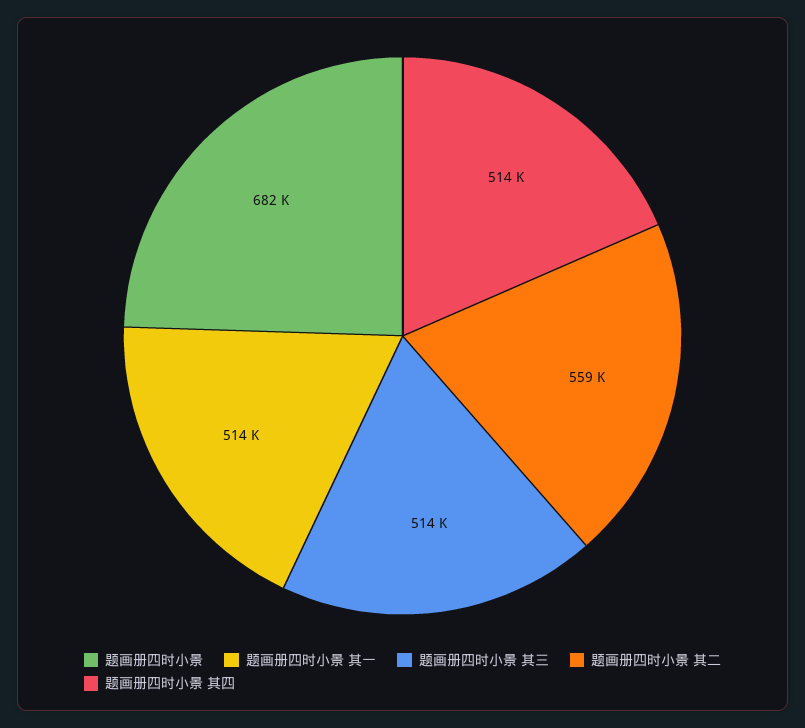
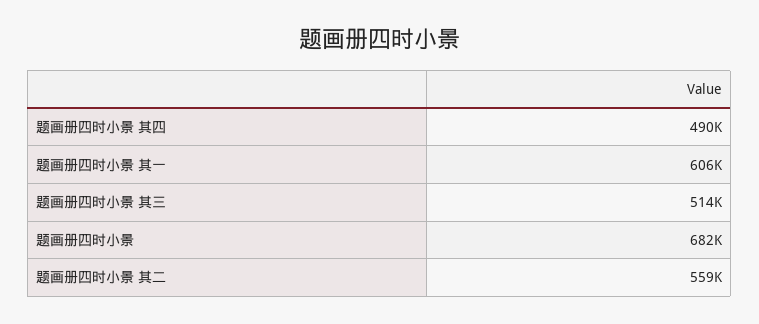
  {
    "题画册四时小景": 682000,
-   "题画册四时小景 其一": 514000,
+   "题画册四时小景 其一": 606000,
    "题画册四时小景 其三": 514000,
    "题画册四时小景 其二": 559000,
-   "题画册四时小景 其四": 514000
+   "题画册四时小景 其四": 490000
  }

